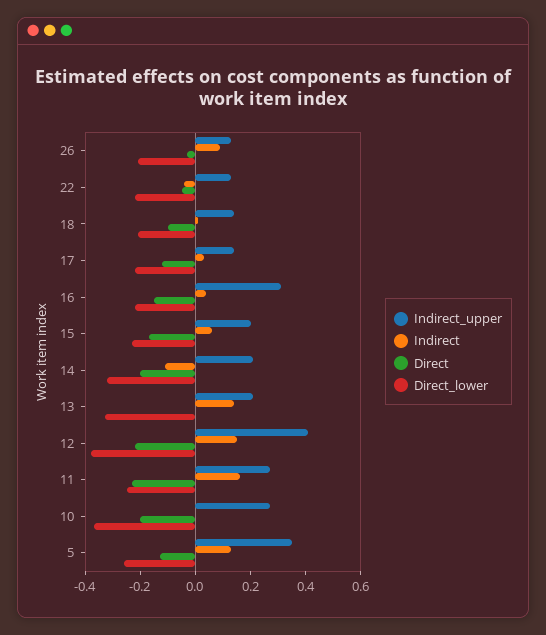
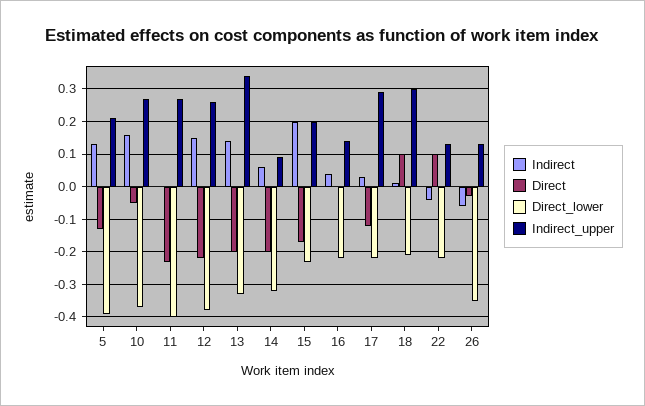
  {
    "Indirect_upper": {
      "26": 0.15,
      "22": 0.15,
-     "18": 0.15,
+     "18": 0.3,
-     "17": 0.15,
+     "17": 0.3,
-     "16": 0.3,
+     "16": 0.15,
      "15": 0.2,
-     "14": 0.2,
+     "14": 0.1,
-     "13": 0.2,
+     "13": 0.35,
-     "12": 0.4,
+     "12": 0.25,
      "11": 0.25,
      "10": 0.25,
-     "5": 0.35
+     "5": 0.2
    },
    "Indirect": {
-     "26": 0.1,
+     "26": -0.05,
      "22": -0.05,
      "18": 0,
      "17": 0.05,
      "16": 0.05,
-     "15": 0.05,
+     "15": 0.2,
-     "14": -0.1,
+     "14": 0.05,
      "13": 0.15,
      "12": 0.15,
-     "11": 0.15,
+     "11": 0,
-     "10": 0,
+     "10": 0.15,
      "5": 0.15
    },
    "Direct": {
      "26": -0.05,
-     "22": -0.05,
+     "22": 0.1,
-     "18": -0.1,
+     "18": 0.1,
      "17": -0.1,
-     "16": -0.15,
+     "16": 0,
      "15": -0.15,
      "14": -0.2,
-     "13": 0,
+     "13": -0.2,
      "12": -0.2,
      "11": -0.25,
-     "10": -0.2,
+     "10": -0.05,
      "5": -0.15
    },
    "Direct_lower": {
-     "26": -0.2,
+     "26": -0.35,
      "22": -0.2,
      "18": -0.2,
      "17": -0.2,
      "16": -0.2,
      "15": -0.25,
      "14": -0.3,
      "13": -0.35,
      "12": -0.4,
-     "11": -0.25,
+     "11": -0.4,
      "10": -0.35,
-     "5": -0.25
+     "5": -0.4
    }
  }

